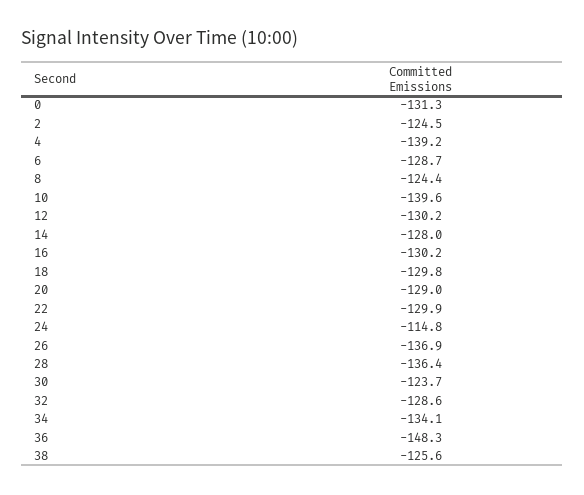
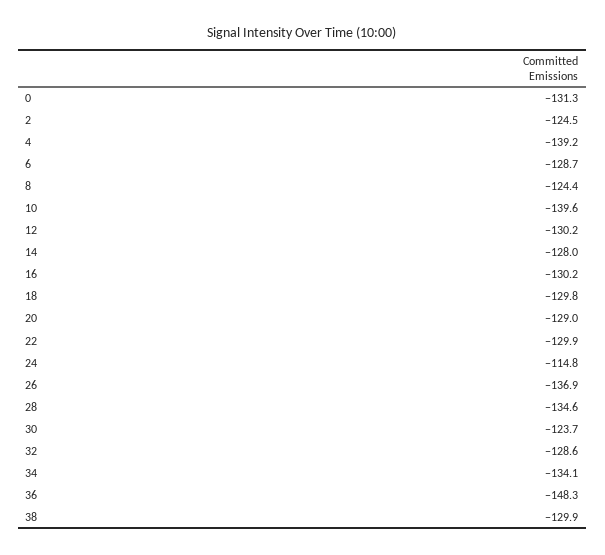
  {
    "0": -131.3,
    "2": -124.5,
    "4": -139.2,
    "6": -128.7,
    "8": -124.4,
    "10": -139.6,
    "12": -130.2,
    "14": -128,
    "16": -130.2,
    "18": -129.8,
    "20": -129,
    "22": -129.9,
    "24": -114.8,
    "26": -136.9,
-   "28": -136.4,
+   "28": -134.6,
    "30": -123.7,
    "32": -128.6,
    "34": -134.1,
    "36": -148.3,
-   "38": -125.6
+   "38": -129.9
  }

